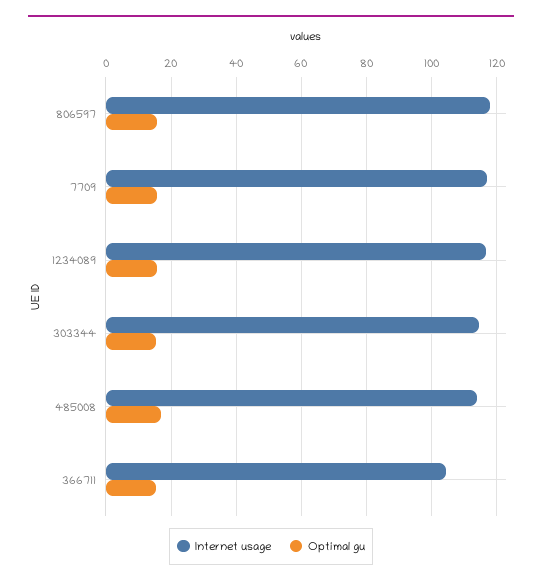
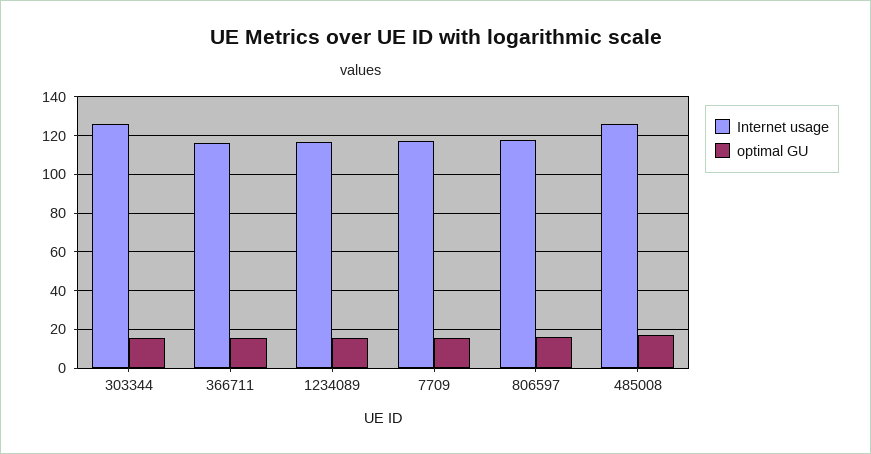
  {
    "Internet usage": {
      "806597": 118,
      "7709": 118,
      "1234089": 116,
-     "303344": 114,
+     "303344": 125,
-     "485008": 114,
+     "485008": 125,
-     "366711": 104
+     "366711": 115
    },
    "Optimal gu": {
      "806597": 16,
      "7709": 16,
      "1234089": 16,
      "303344": 16,
      "485008": 16,
      "366711": 16
    }
  }

